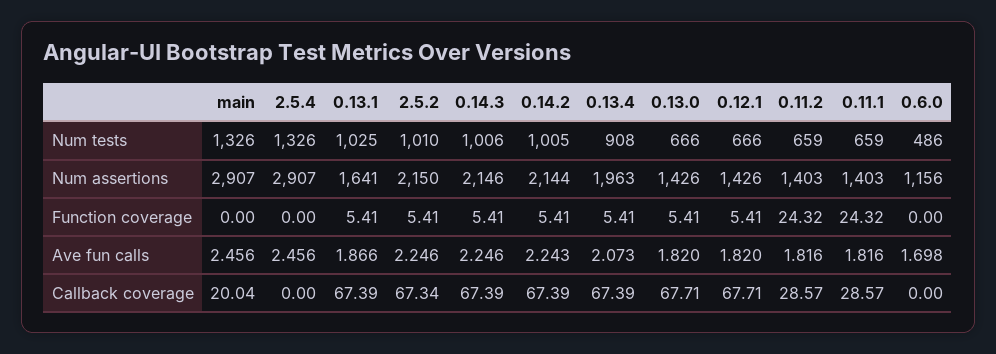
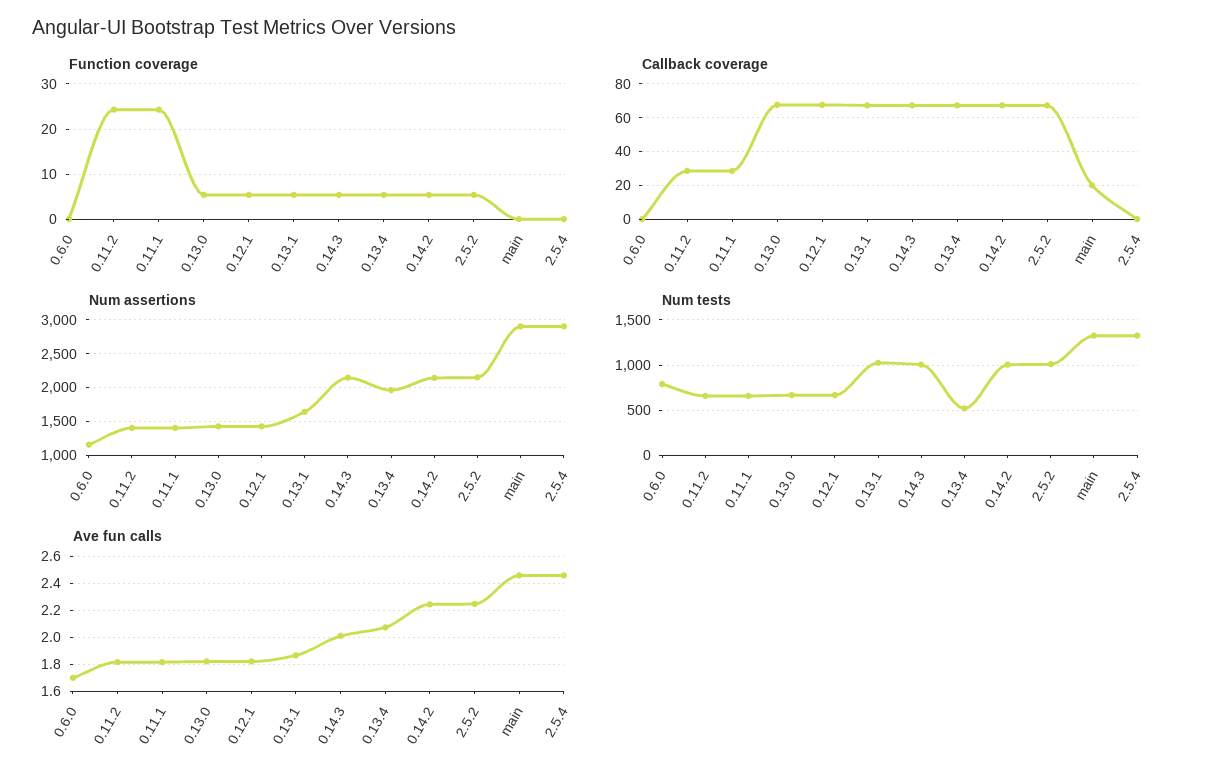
  {
    "Num tests": {
      "main": 1326,
      "2.5.4": 1326,
      "0.13.1": 1025,
      "2.5.2": 1010,
      "0.14.3": 1006,
      "0.14.2": 1005,
-     "0.13.4": 908,
+     "0.13.4": 500,
      "0.13.0": 666,
      "0.12.1": 666,
      "0.11.2": 659,
      "0.11.1": 659,
-     "0.6.0": 486
+     "0.6.0": 800
    },
    "Num assertions": {
      "main": 2907,
      "2.5.4": 2907,
      "0.13.1": 1641,
      "2.5.2": 2150,
      "0.14.3": 2146,
      "0.14.2": 2144,
      "0.13.4": 1963,
      "0.13.0": 1426,
      "0.12.1": 1426,
      "0.11.2": 1403,
      "0.11.1": 1403,
      "0.6.0": 1156
    },
    "Function coverage": {
      "main": 0,
      "2.5.4": 0,
      "0.13.1": 5.41,
      "2.5.2": 5.41,
      "0.14.3": 5.41,
      "0.14.2": 5.41,
      "0.13.4": 5.41,
      "0.13.0": 5.41,
      "0.12.1": 5.41,
      "0.11.2": 24.32,
      "0.11.1": 24.32,
      "0.6.0": 0
    },
    "Ave fun calls": {
      "main": 2.456,
      "2.5.4": 2.456,
      "0.13.1": 1.866,
      "2.5.2": 2.246,
-     "0.14.3": 2.246,
+     "0.14.3": 2,
      "0.14.2": 2.243,
      "0.13.4": 2.073,
      "0.13.0": 1.82,
      "0.12.1": 1.82,
      "0.11.2": 1.816,
      "0.11.1": 1.816,
      "0.6.0": 1.698
    },
    "Callback coverage": {
      "main": 20.04,
      "2.5.4": 0,
      "0.13.1": 67.39,
      "2.5.2": 67.34,
      "0.14.3": 67.39,
      "0.14.2": 67.39,
      "0.13.4": 67.39,
      "0.13.0": 67.71,
      "0.12.1": 67.71,
      "0.11.2": 28.57,
      "0.11.1": 28.57,
      "0.6.0": 0
    }
  }

